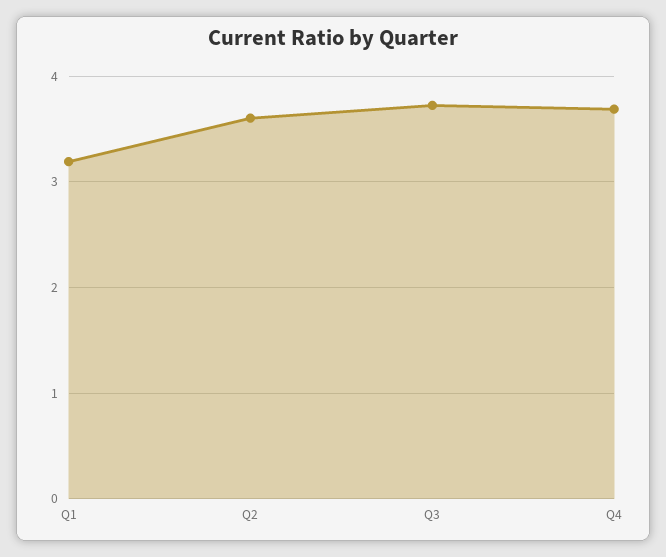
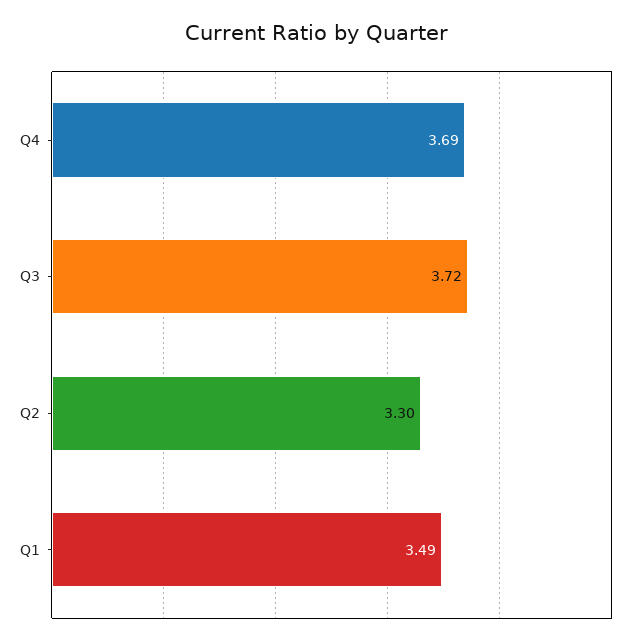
  {
-   "Q1": 3.2,
+   "Q1": 3.49,
-   "Q2": 3.6,
+   "Q2": 3.3,
    "Q3": 3.72,
    "Q4": 3.69
  }

